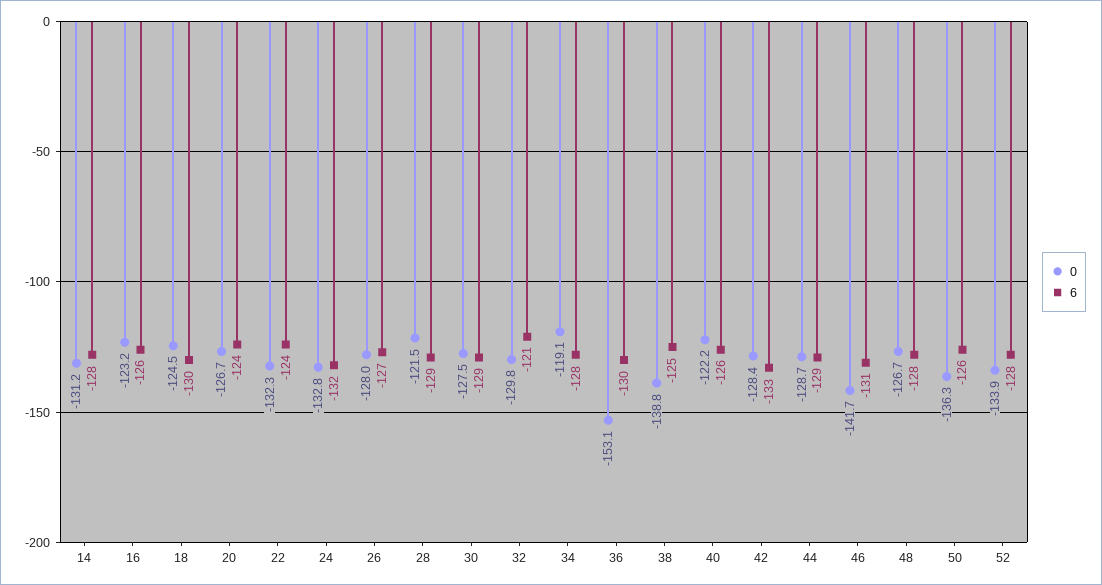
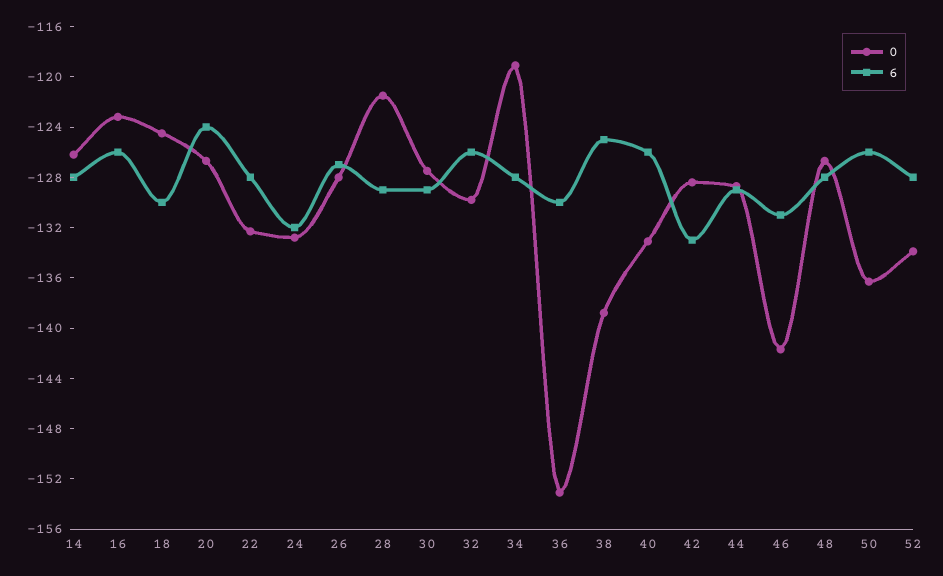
  {
    "0": {
-     "14": -131.2,
+     "14": -126,
      "16": -123.2,
      "18": -124.5,
      "20": -126.7,
      "22": -132.3,
      "24": -132.8,
      "26": -128,
      "28": -121.5,
      "30": -127.5,
      "32": -129.8,
      "34": -119.1,
      "36": -153.1,
      "38": -138.8,
-     "40": -122.2,
+     "40": -133,
      "42": -128.4,
      "44": -128.7,
      "46": -141.7,
      "48": -126.7,
      "50": -136.3,
      "52": -133.9
    },
    "6": {
      "14": -128,
      "16": -126,
      "18": -130,
      "20": -124,
-     "22": -124,
+     "22": -128,
      "24": -132,
      "26": -127,
      "28": -129,
      "30": -129,
-     "32": -121,
+     "32": -126,
      "34": -128,
      "36": -130,
      "38": -125,
      "40": -126,
      "42": -133,
      "44": -129,
      "46": -131,
      "48": -128,
      "50": -126,
      "52": -128
    }
  }

